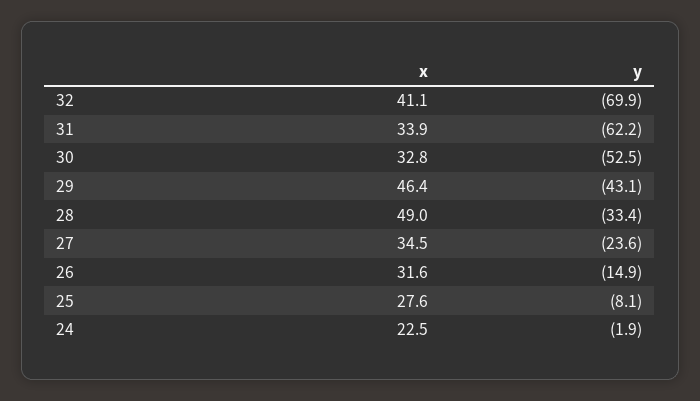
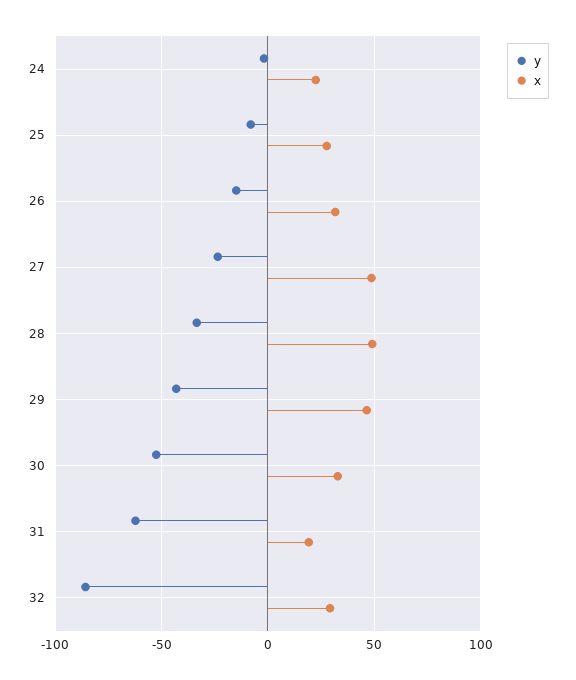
  {
    "x": {
-     "32": 41.1,
+     "32": 30,
-     "31": 33.9,
+     "31": 20,
      "30": 32.8,
      "29": 46.4,
      "28": 49,
-     "27": 34.5,
+     "27": 50,
      "26": 31.6,
      "25": 27.6,
      "24": 22.5
    },
    "y": {
-     "32": -69.9,
+     "32": -85,
      "31": -62.2,
      "30": -52.5,
      "29": -43.1,
      "28": -33.4,
      "27": -23.6,
      "26": -14.9,
      "25": -8.1,
      "24": -1.9
    }
  }

